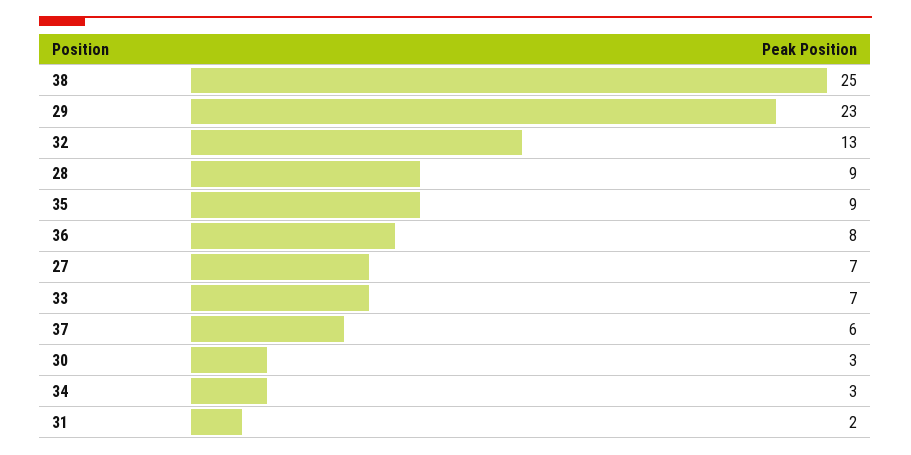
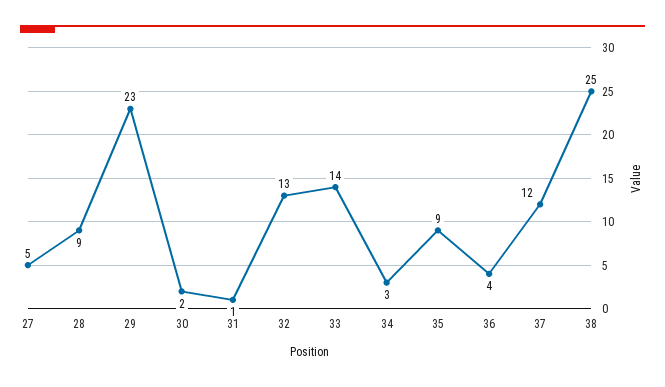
  {
    "38": 25,
    "29": 23,
    "32": 13,
    "28": 9,
    "35": 9,
-   "36": 8,
+   "36": 4,
-   "27": 7,
+   "27": 5,
-   "33": 7,
+   "33": 14,
-   "37": 6,
+   "37": 12,
-   "30": 3,
+   "30": 2,
    "34": 3,
-   "31": 2
+   "31": 1
  }

